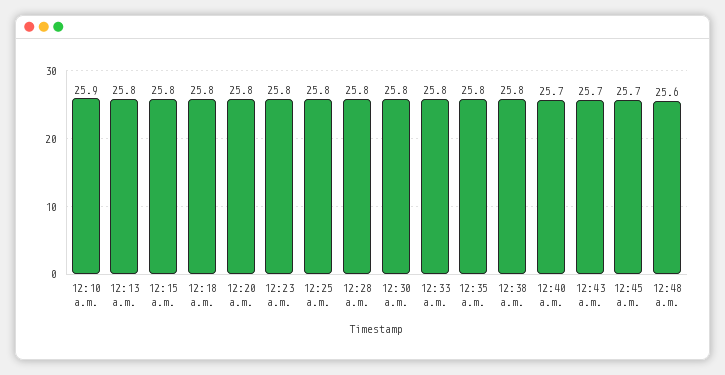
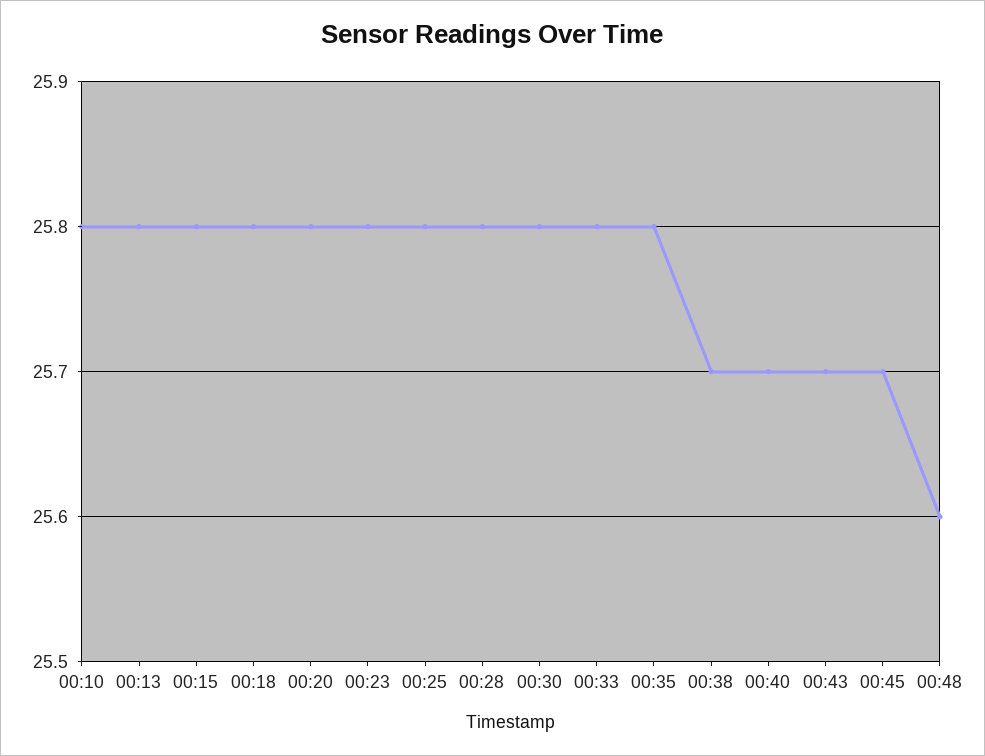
  {
-   "12:10 a.m.": 25.9,
+   "12:10 a.m.": 25.8,
    "12:13 a.m.": 25.8,
    "12:15 a.m.": 25.8,
    "12:18 a.m.": 25.8,
    "12:20 a.m.": 25.8,
    "12:23 a.m.": 25.8,
    "12:25 a.m.": 25.8,
    "12:28 a.m.": 25.8,
    "12:30 a.m.": 25.8,
    "12:33 a.m.": 25.8,
    "12:35 a.m.": 25.8,
-   "12:38 a.m.": 25.8,
+   "12:38 a.m.": 25.7,
    "12:40 a.m.": 25.7,
    "12:43 a.m.": 25.7,
    "12:45 a.m.": 25.7,
    "12:48 a.m.": 25.6
  }

